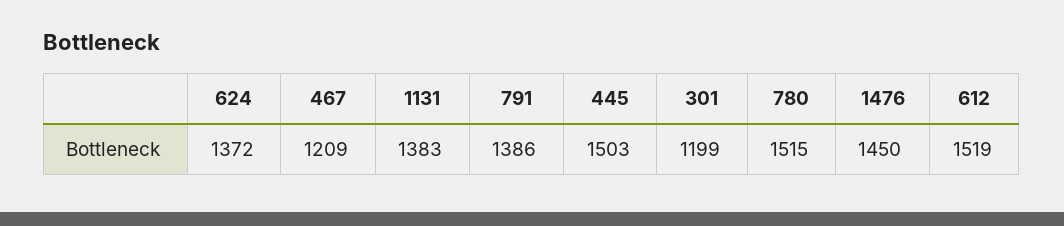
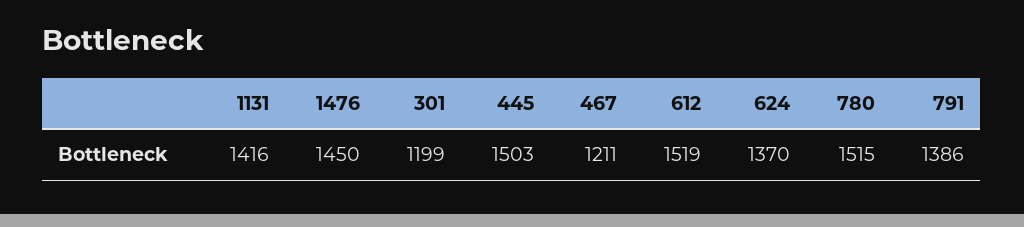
  {
-   "624": 1372,
+   "624": 1370,
-   "467": 1209,
+   "467": 1211,
-   "1131": 1383,
+   "1131": 1416,
    "791": 1386,
    "445": 1503,
    "301": 1199,
    "780": 1515,
    "1476": 1450,
    "612": 1519
  }

